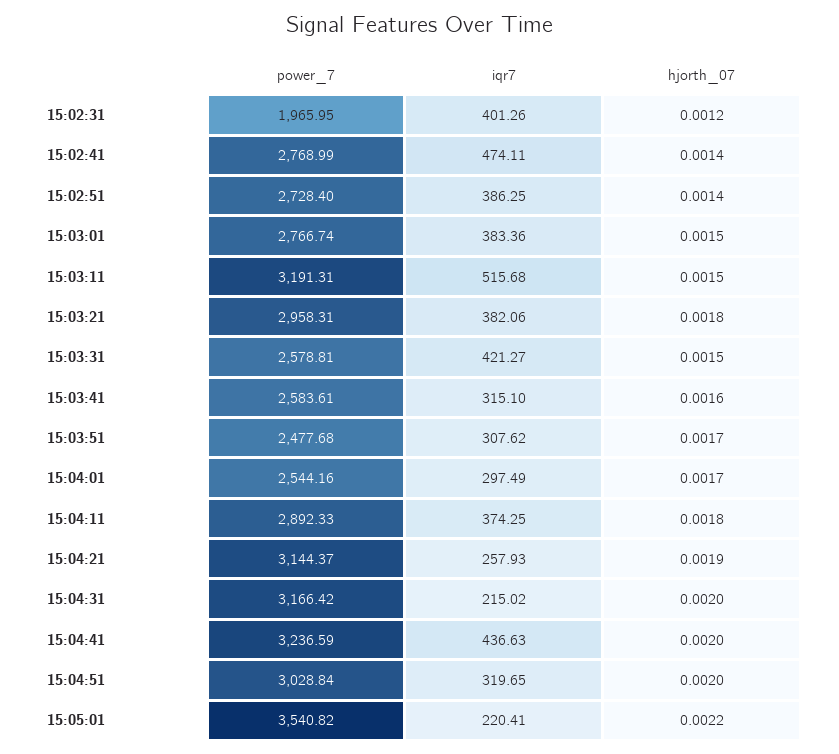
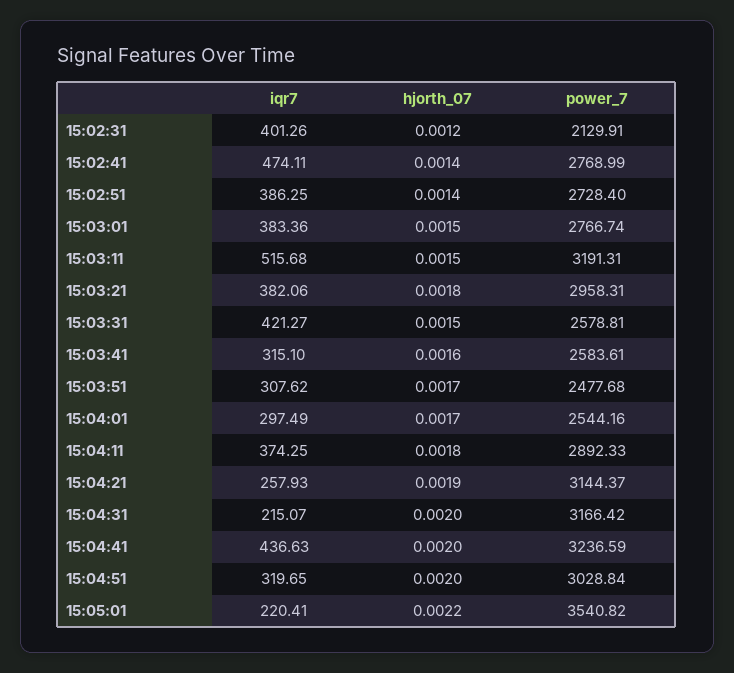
  {
    "power_7": {
-     "15:02:31": 1965.95,
+     "15:02:31": 2129.91,
      "15:02:41": 2768.99,
      "15:02:51": 2728.4,
      "15:03:01": 2766.74,
      "15:03:11": 3191.31,
      "15:03:21": 2958.31,
      "15:03:31": 2578.81,
      "15:03:41": 2583.61,
      "15:03:51": 2477.68,
      "15:04:01": 2544.16,
      "15:04:11": 2892.33,
      "15:04:21": 3144.37,
      "15:04:31": 3166.42,
      "15:04:41": 3236.59,
      "15:04:51": 3028.84,
      "15:05:01": 3540.82
    },
    "iqr7": {
      "15:02:31": 401.26,
      "15:02:41": 474.11,
      "15:02:51": 386.25,
      "15:03:01": 383.36,
      "15:03:11": 515.68,
      "15:03:21": 382.06,
      "15:03:31": 421.27,
      "15:03:41": 315.1,
      "15:03:51": 307.62,
      "15:04:01": 297.49,
      "15:04:11": 374.25,
      "15:04:21": 257.93,
-     "15:04:31": 215.02,
+     "15:04:31": 215.07,
      "15:04:41": 436.63,
      "15:04:51": 319.65,
      "15:05:01": 220.41
    },
    "hjorth_07": {
      "15:02:31": 0.0012,
      "15:02:41": 0.0014,
      "15:02:51": 0.0014,
      "15:03:01": 0.0015,
      "15:03:11": 0.0015,
      "15:03:21": 0.0018,
      "15:03:31": 0.0015,
      "15:03:41": 0.0016,
      "15:03:51": 0.0017,
      "15:04:01": 0.0017,
      "15:04:11": 0.0018,
      "15:04:21": 0.0019,
      "15:04:31": 0.002,
      "15:04:41": 0.002,
      "15:04:51": 0.002,
      "15:05:01": 0.0022
    }
  }

